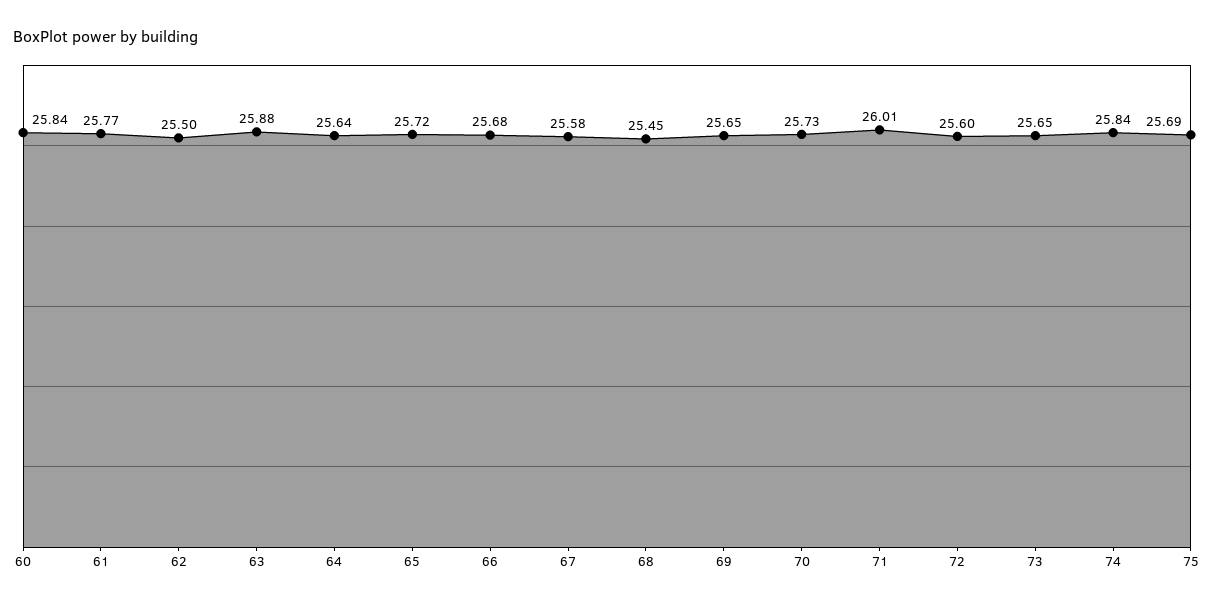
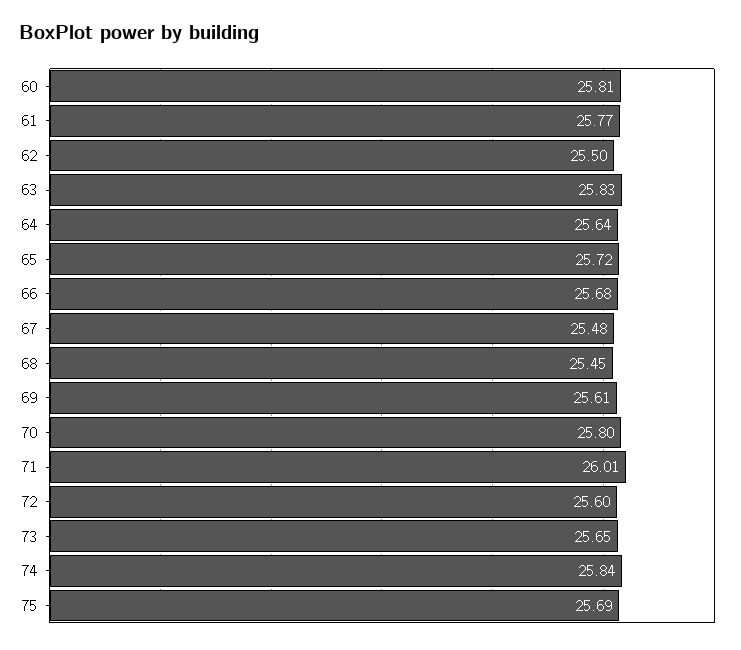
  {
-   "60": 25.84,
+   "60": 25.81,
    "61": 25.77,
    "62": 25.5,
-   "63": 25.88,
+   "63": 25.83,
    "64": 25.64,
    "65": 25.72,
    "66": 25.68,
-   "67": 25.58,
+   "67": 25.48,
    "68": 25.45,
-   "69": 25.65,
+   "69": 25.61,
-   "70": 25.73,
+   "70": 25.8,
    "71": 26.01,
    "72": 25.6,
    "73": 25.65,
    "74": 25.84,
    "75": 25.69
  }

